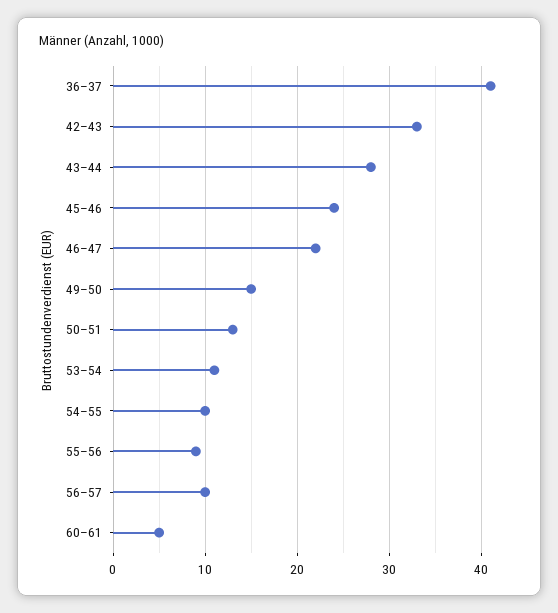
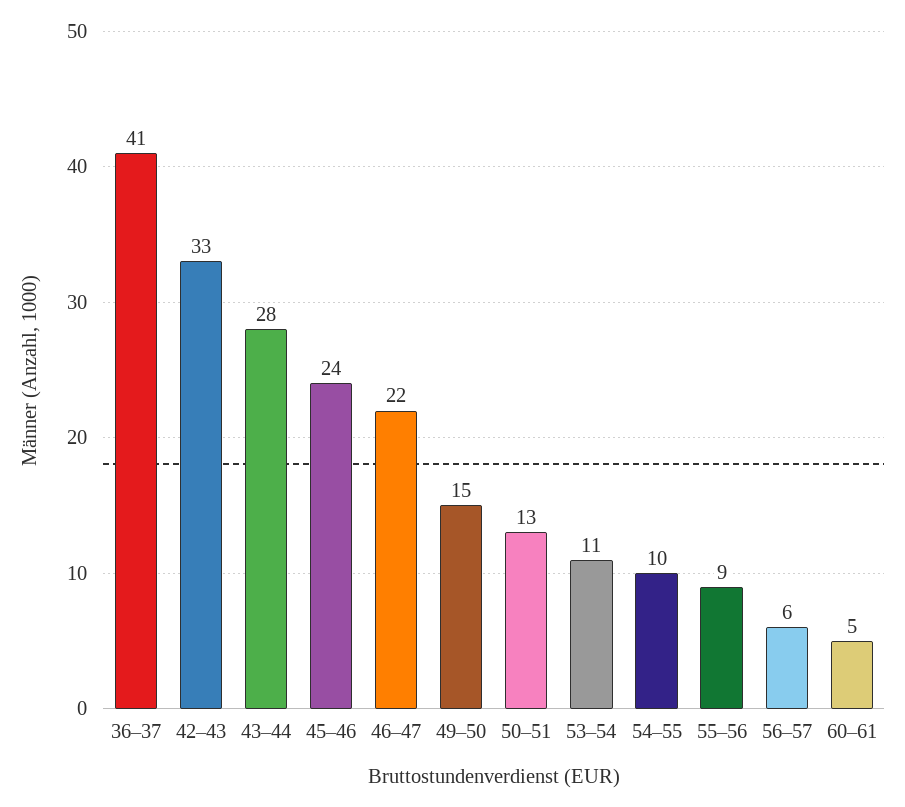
  {
    "36–37": 41,
    "42–43": 33,
    "43–44": 28,
    "45–46": 24,
    "46–47": 22,
    "49–50": 15,
    "50–51": 13,
    "53–54": 11,
    "54–55": 10,
    "55–56": 9,
-   "56–57": 10,
+   "56–57": 6,
    "60–61": 5
  }

